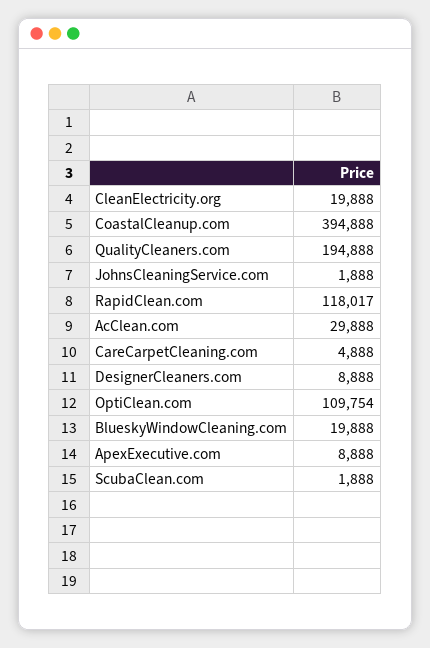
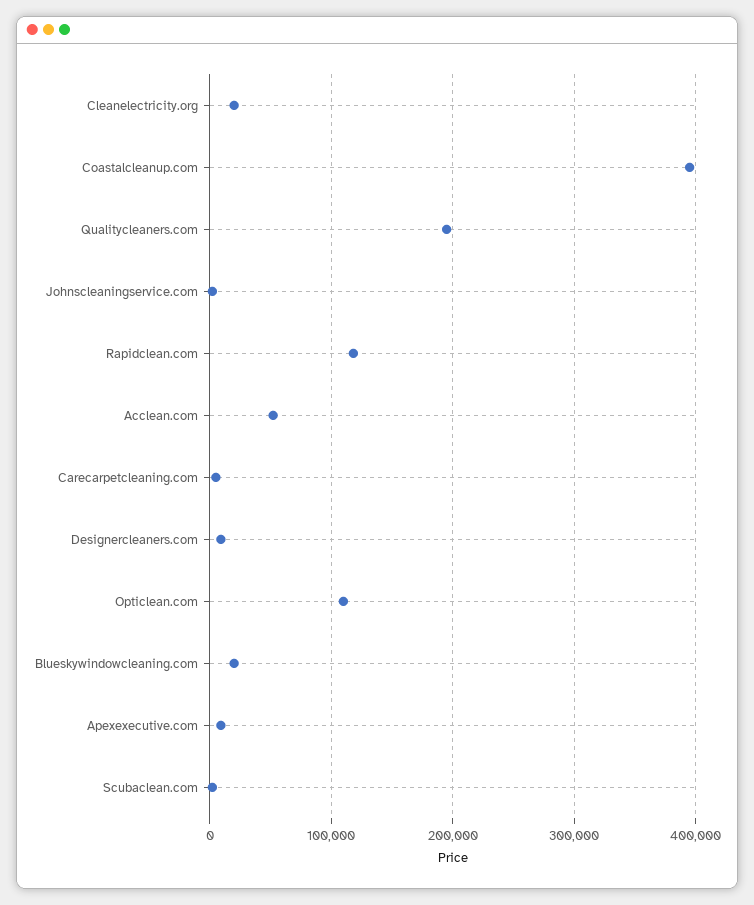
  {
    "CleanElectricity.org": 19888,
    "CoastalCleanup.com": 394888,
    "QualityCleaners.com": 194888,
    "JohnsCleaningService.com": 1888,
    "RapidClean.com": 118017,
-   "AcClean.com": 29888,
+   "AcClean.com": 50000,
    "CareCarpetCleaning.com": 4888,
    "DesignerCleaners.com": 8888,
    "OptiClean.com": 109754,
    "BlueskyWindowCleaning.com": 19888,
    "ApexExecutive.com": 8888,
    "ScubaClean.com": 1888
  }

